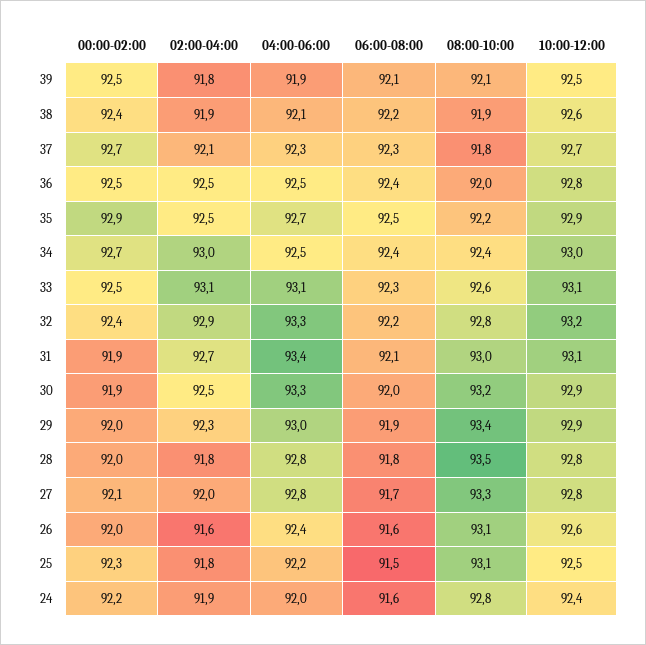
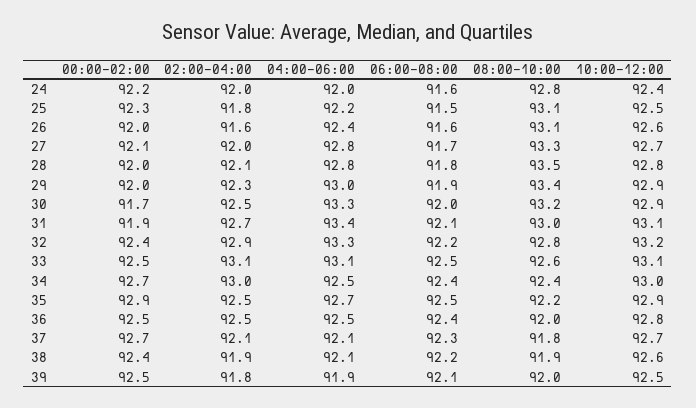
  {
    "00:00-02:00": {
      "39": 92.5,
      "38": 92.4,
      "37": 92.7,
      "36": 92.5,
      "35": 92.9,
      "34": 92.7,
      "33": 92.5,
      "32": 92.4,
      "31": 91.9,
-     "30": 91.9,
+     "30": 91.7,
      "29": 92,
      "28": 92,
      "27": 92.1,
      "26": 92,
      "25": 92.3,
      "24": 92.2
    },
    "02:00-04:00": {
      "39": 91.8,
      "38": 91.9,
      "37": 92.1,
      "36": 92.5,
      "35": 92.5,
      "34": 93,
      "33": 93.1,
      "32": 92.9,
      "31": 92.7,
      "30": 92.5,
      "29": 92.3,
-     "28": 91.8,
+     "28": 92.1,
      "27": 92,
      "26": 91.6,
      "25": 91.8,
-     "24": 91.9
+     "24": 92
    },
    "04:00-06:00": {
      "39": 91.9,
      "38": 92.1,
-     "37": 92.3,
+     "37": 92.1,
      "36": 92.5,
      "35": 92.7,
      "34": 92.5,
      "33": 93.1,
      "32": 93.3,
      "31": 93.4,
      "30": 93.3,
      "29": 93,
      "28": 92.8,
      "27": 92.8,
      "26": 92.4,
      "25": 92.2,
      "24": 92
    },
    "06:00-08:00": {
      "39": 92.1,
      "38": 92.2,
      "37": 92.3,
      "36": 92.4,
      "35": 92.5,
      "34": 92.4,
-     "33": 92.3,
+     "33": 92.5,
      "32": 92.2,
      "31": 92.1,
      "30": 92,
      "29": 91.9,
      "28": 91.8,
      "27": 91.7,
      "26": 91.6,
      "25": 91.5,
      "24": 91.6
    },
    "08:00-10:00": {
-     "39": 92.1,
+     "39": 92,
      "38": 91.9,
      "37": 91.8,
      "36": 92,
      "35": 92.2,
      "34": 92.4,
      "33": 92.6,
      "32": 92.8,
      "31": 93,
      "30": 93.2,
      "29": 93.4,
      "28": 93.5,
      "27": 93.3,
      "26": 93.1,
      "25": 93.1,
      "24": 92.8
    },
    "10:00-12:00": {
      "39": 92.5,
      "38": 92.6,
      "37": 92.7,
      "36": 92.8,
      "35": 92.9,
      "34": 93,
      "33": 93.1,
      "32": 93.2,
      "31": 93.1,
      "30": 92.9,
      "29": 92.9,
      "28": 92.8,
-     "27": 92.8,
+     "27": 92.7,
      "26": 92.6,
      "25": 92.5,
      "24": 92.4
    }
  }

